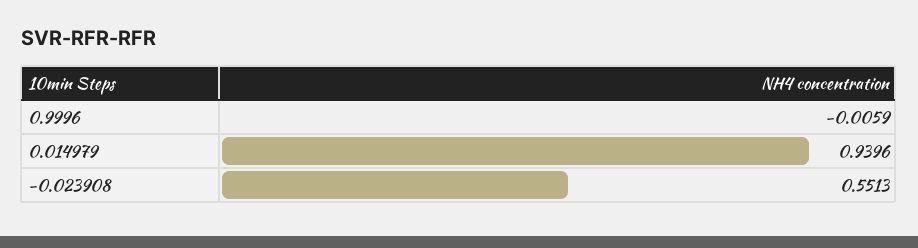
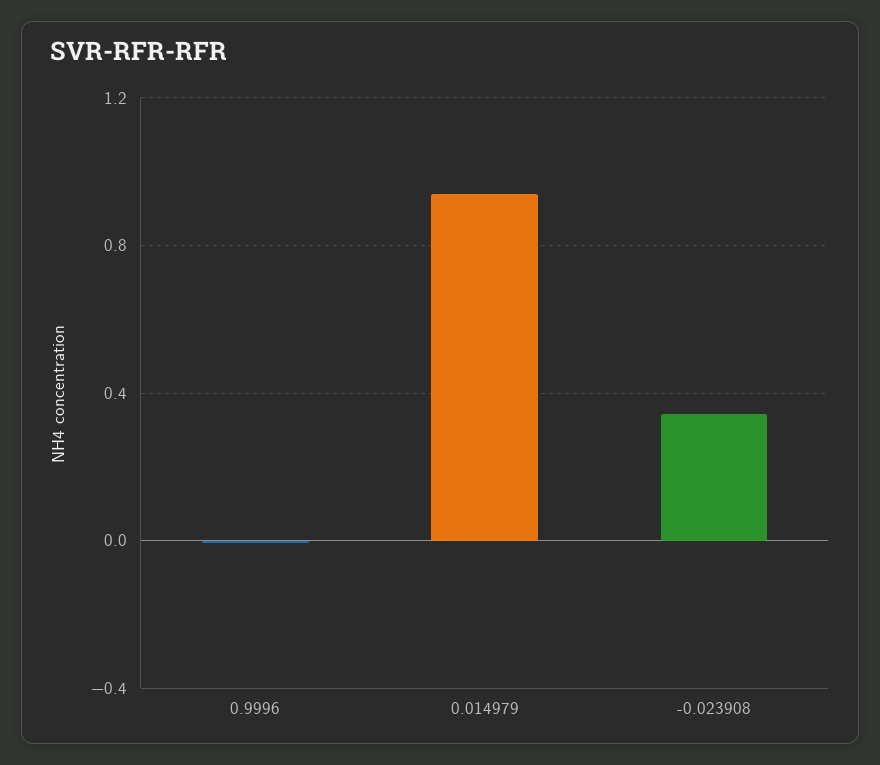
  {
    "0.9996": -0.0059,
    "0.014979": 0.9396,
-   "-0.023908": 0.5513
+   "-0.023908": 0.35
  }

